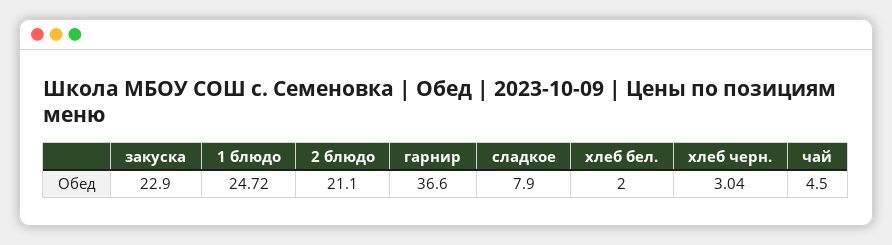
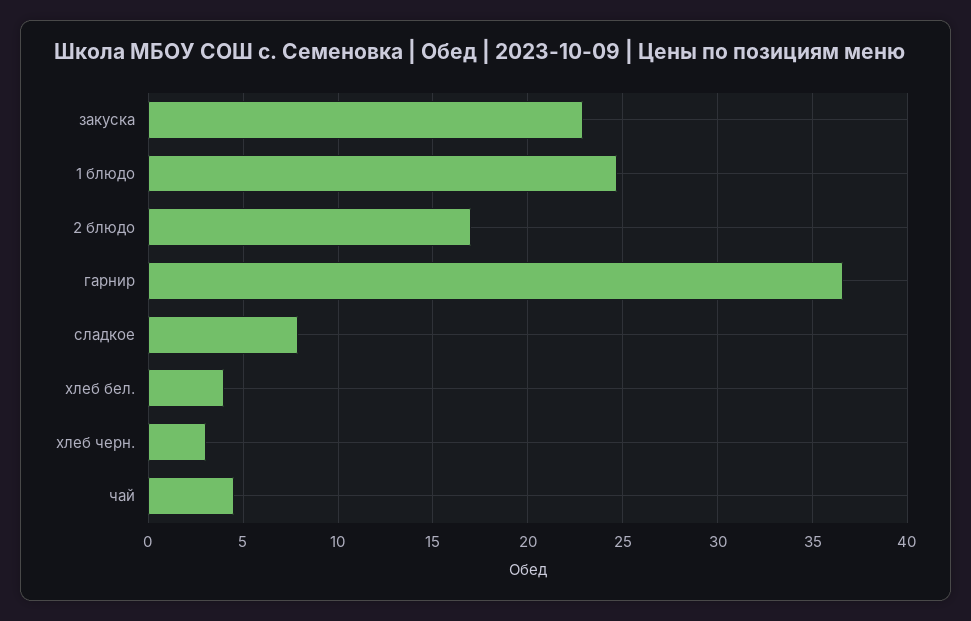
  {
    "закуска": 22.9,
    "1 блюдо": 24.72,
-   "2 блюдо": 21.1,
+   "2 блюдо": 17,
    "гарнир": 36.6,
    "сладкое": 7.9,
-   "хлеб бел.": 2,
+   "хлеб бел.": 4,
    "хлеб черн.": 3.04,
    "чай": 4.5
  }

